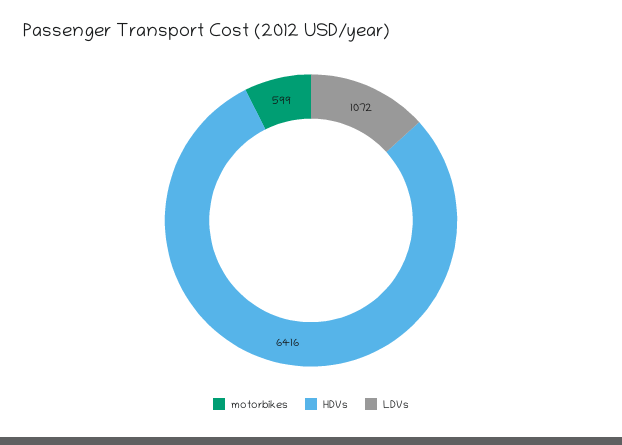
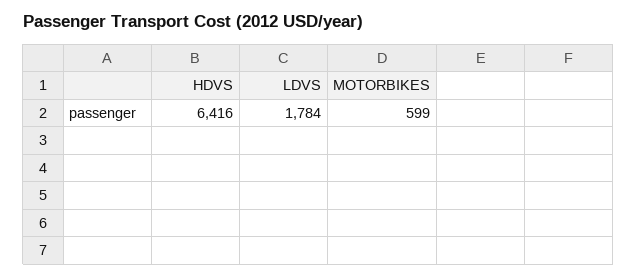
  {
    "motorbikes": 599,
    "HDVs": 6416,
-   "LDVs": 1072
+   "LDVs": 1784
  }

